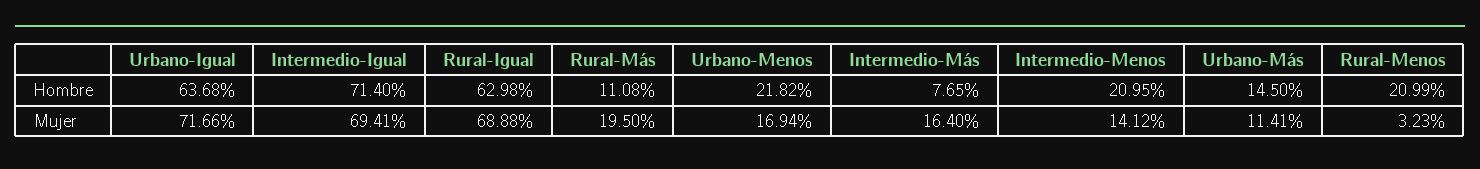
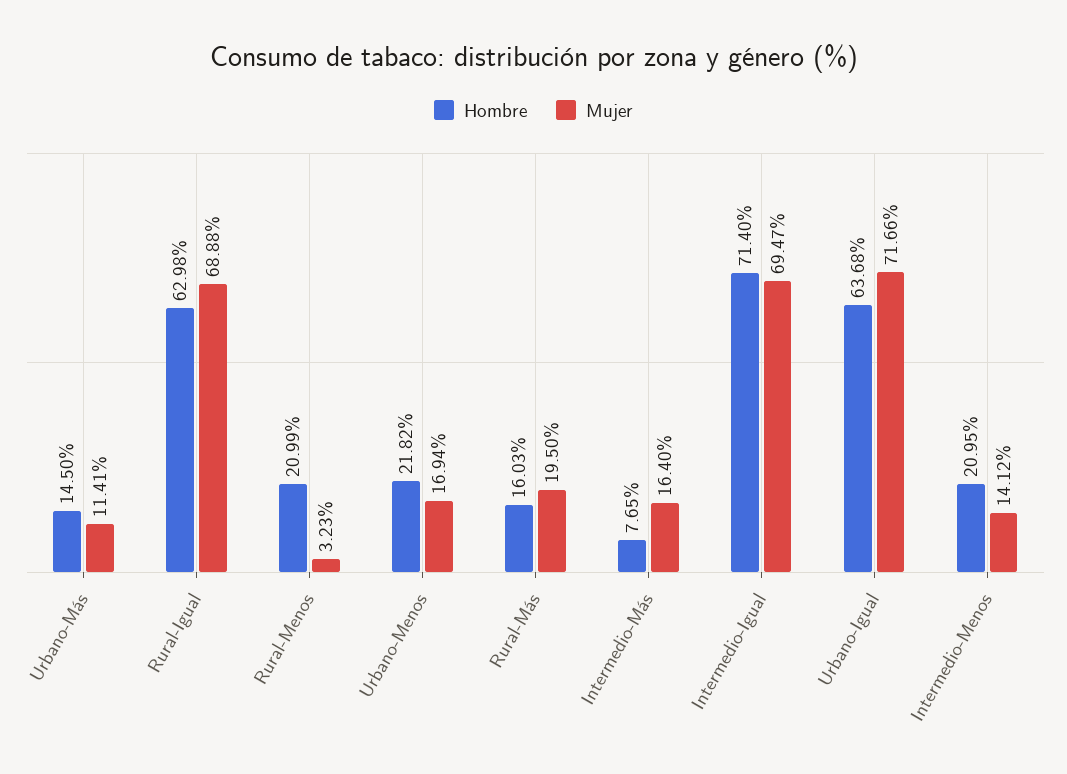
  {
    "Hombre": {
      "Urbano-Igual": 63.68,
      "Intermedio-Igual": 71.4,
      "Rural-Igual": 62.98,
-     "Rural-Más": 11.08,
+     "Rural-Más": 16.03,
      "Urbano-Menos": 21.82,
      "Intermedio-Más": 7.65,
      "Intermedio-Menos": 20.95,
      "Urbano-Más": 14.5,
      "Rural-Menos": 20.99
    },
    "Mujer": {
      "Urbano-Igual": 71.66,
-     "Intermedio-Igual": 69.41,
+     "Intermedio-Igual": 69.47,
      "Rural-Igual": 68.88,
      "Rural-Más": 19.5,
      "Urbano-Menos": 16.94,
      "Intermedio-Más": 16.4,
      "Intermedio-Menos": 14.12,
      "Urbano-Más": 11.41,
      "Rural-Menos": 3.23
    }
  }

